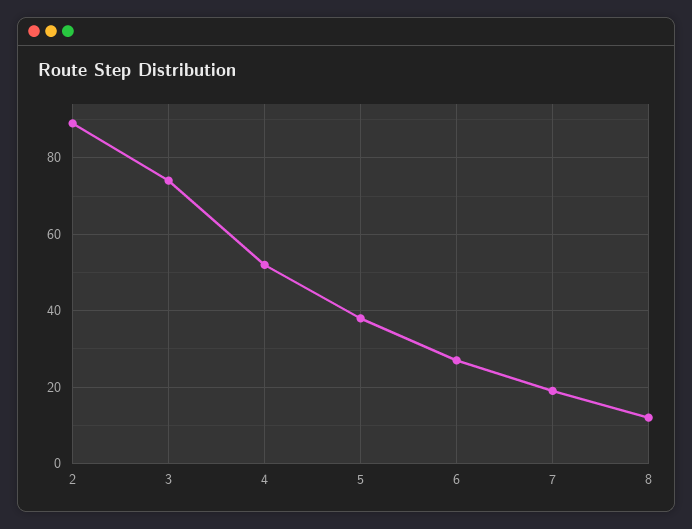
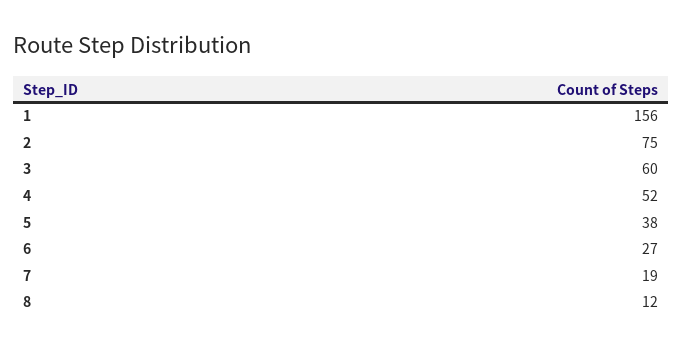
  {
-   "2": 90,
+   "2": 75,
-   "3": 75,
+   "3": 60,
    "4": 52,
    "5": 38,
    "6": 27,
    "7": 19,
-   "8": 12
+   "8": 12,
+   "1": 156
  }

